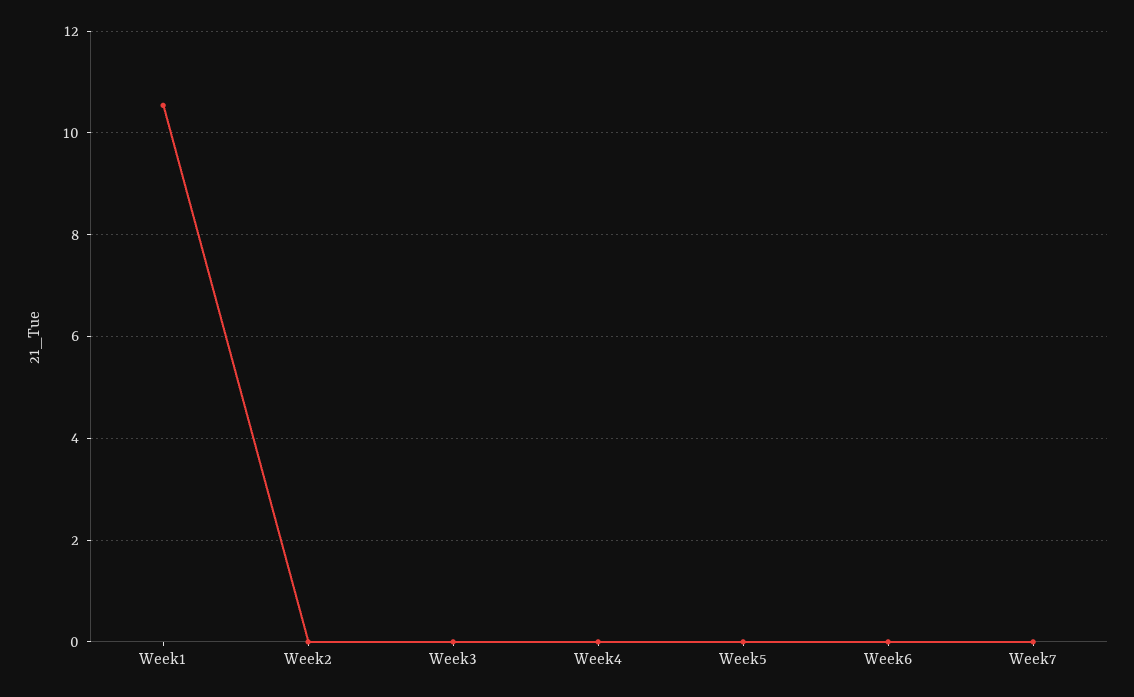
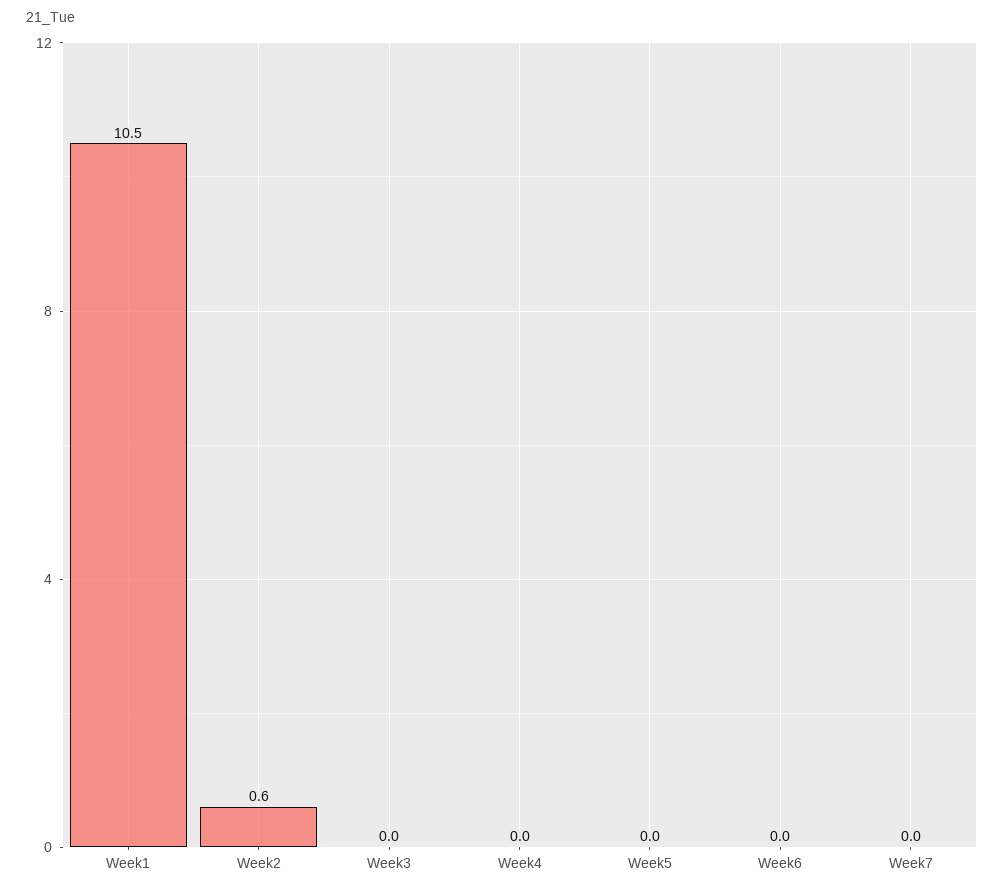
  {
    "Week1": 10.5,
-   "Week2": 0,
+   "Week2": 0.6,
    "Week3": 0,
    "Week4": 0,
    "Week5": 0,
    "Week6": 0,
    "Week7": 0
  }

